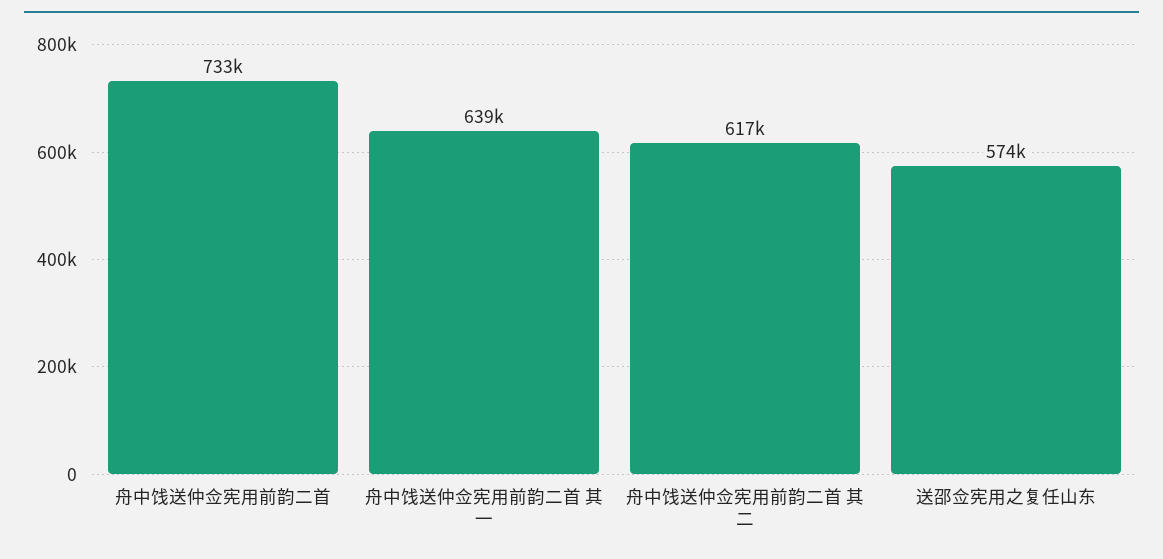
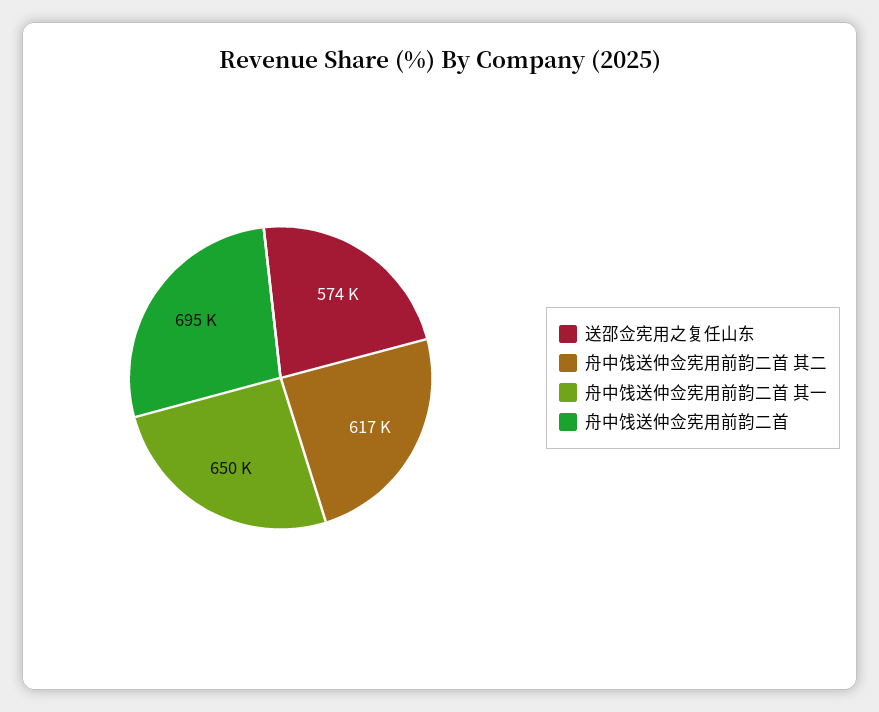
  {
-   "舟中饯送仲佥宪用前韵二首": 733000,
+   "舟中饯送仲佥宪用前韵二首": 695000,
-   "舟中饯送仲佥宪用前韵二首 其一": 639000,
+   "舟中饯送仲佥宪用前韵二首 其一": 650000,
    "舟中饯送仲佥宪用前韵二首 其二": 617000,
    "送邵佥宪用之复任山东": 574000
  }

